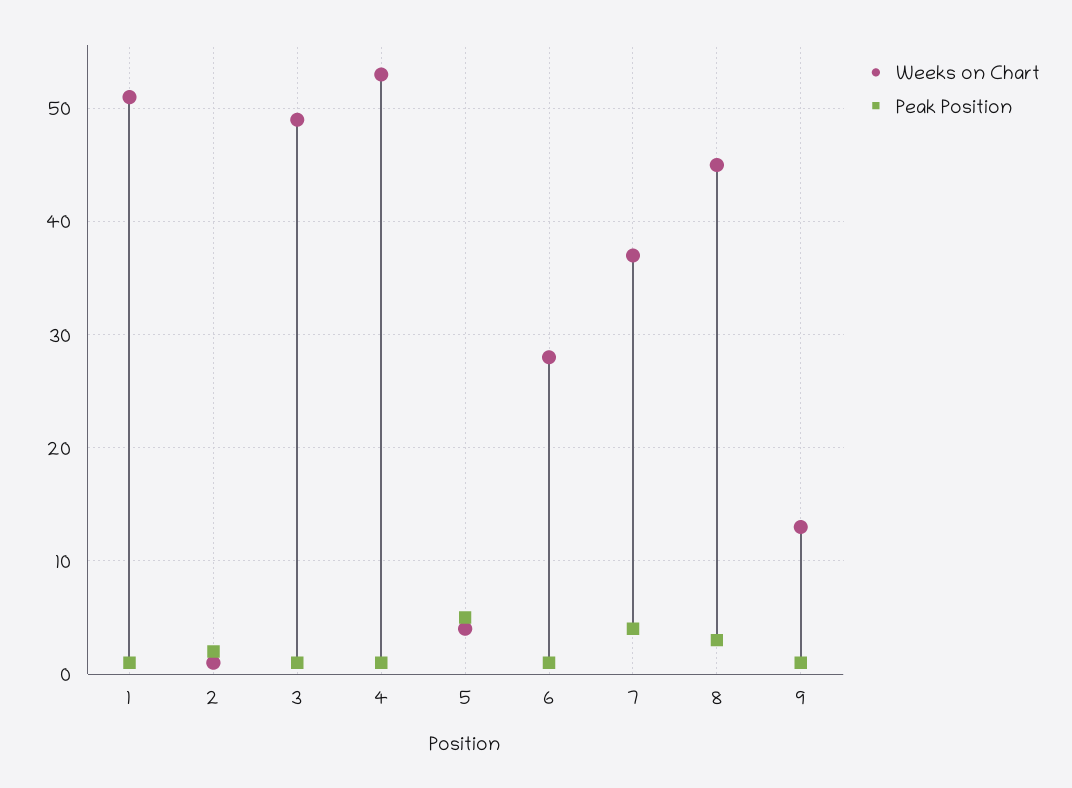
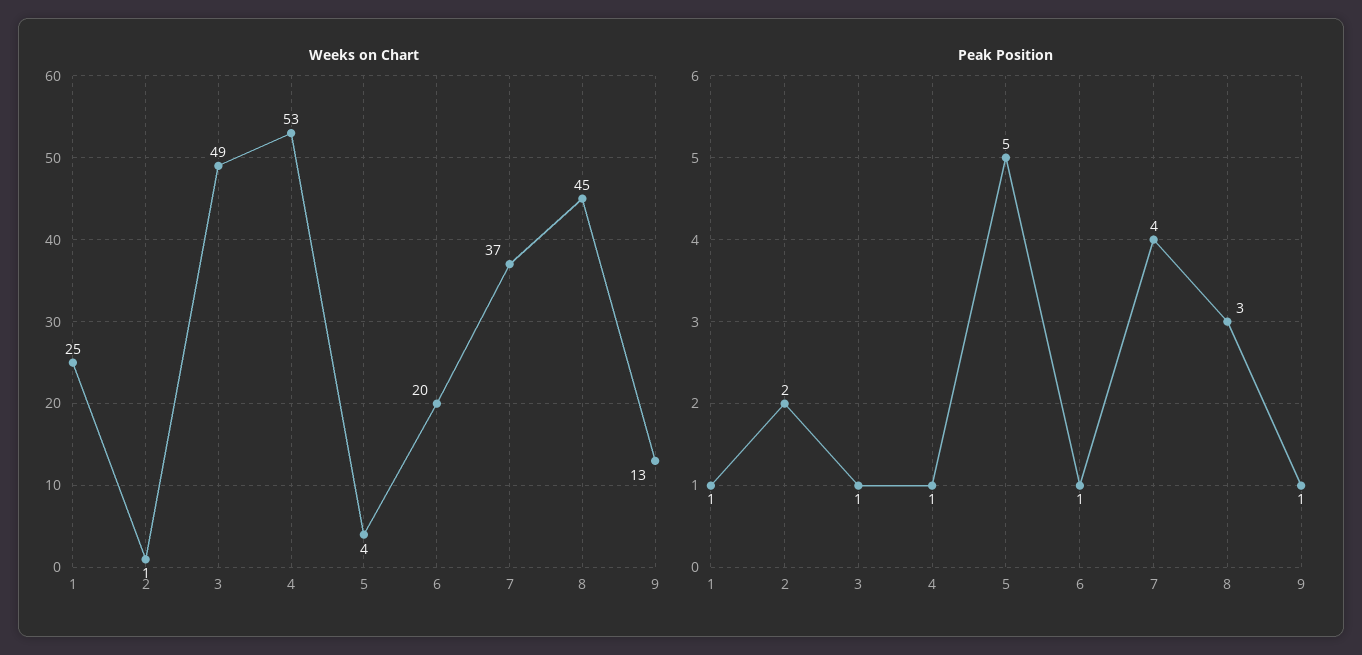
  {
    "Weeks on Chart": {
-     "1": 51,
+     "1": 25,
      "2": 1,
      "3": 49,
      "4": 53,
      "5": 4,
-     "6": 28,
+     "6": 20,
      "7": 37,
      "8": 45,
      "9": 13
    },
    "Peak Position": {
      "1": 1,
      "2": 2,
      "3": 1,
      "4": 1,
      "5": 5,
      "6": 1,
      "7": 4,
      "8": 3,
      "9": 1
    }
  }

